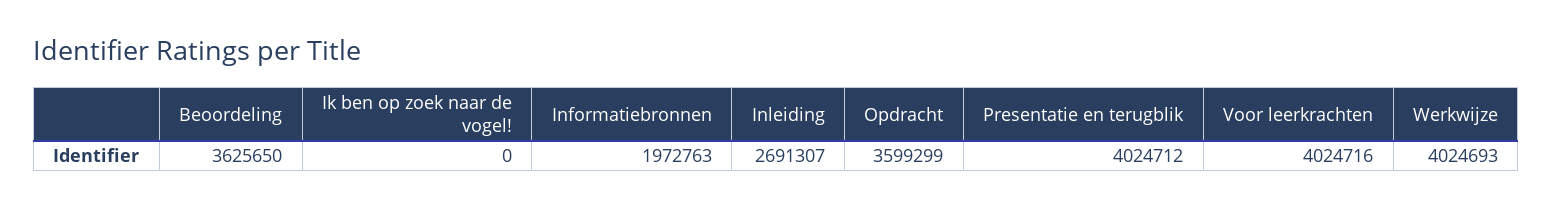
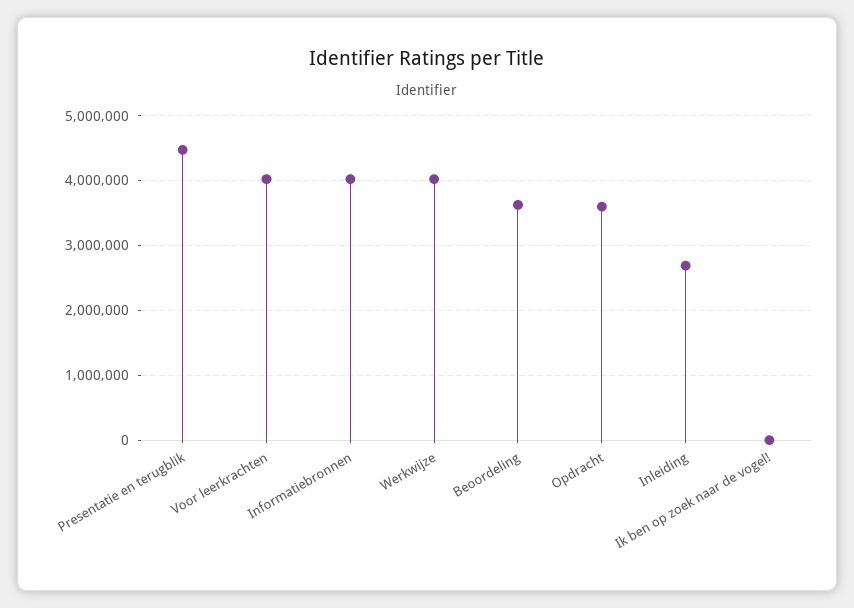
  {
    "Beoordeling": 3625650,
    "Ik ben op zoek naar de vogel!": 0,
-   "Informatiebronnen": 1972763,
+   "Informatiebronnen": 4000000,
    "Inleiding": 2691307,
    "Opdracht": 3599299,
-   "Presentatie en terugblik": 4024712,
+   "Presentatie en terugblik": 4500000,
    "Voor leerkrachten": 4024716,
    "Werkwijze": 4024693
  }

